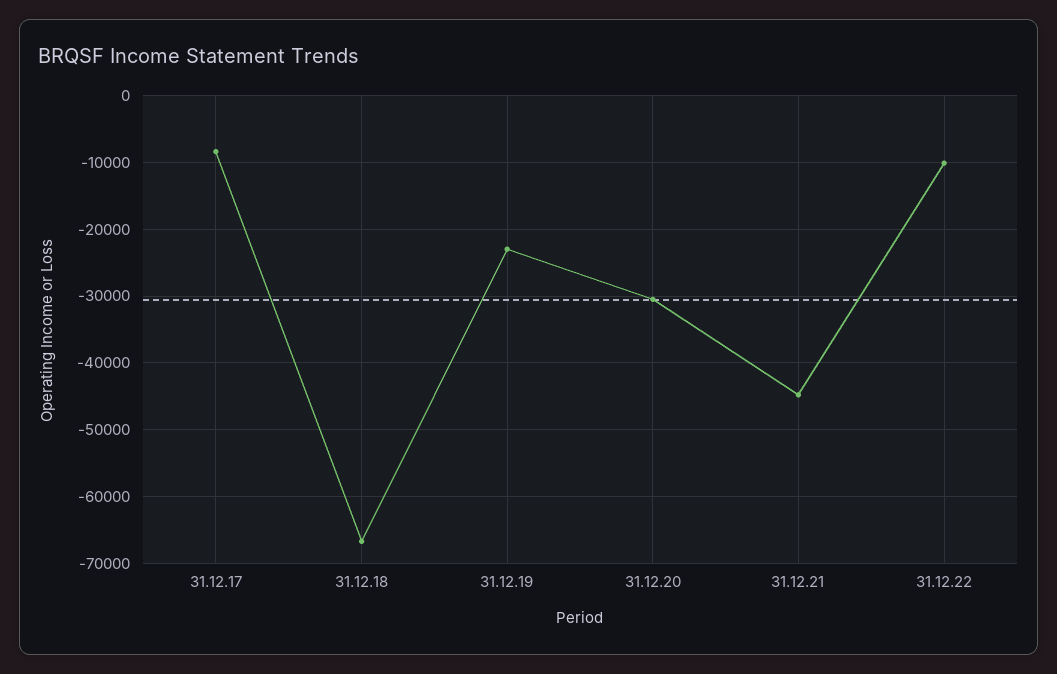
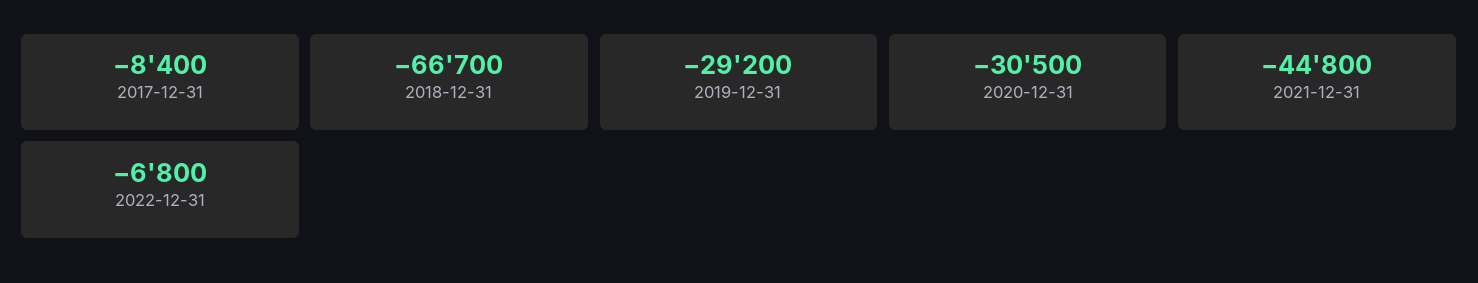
  {
    "31.12.17": -8400,
    "31.12.18": -66700,
-   "31.12.19": -23000,
+   "31.12.19": -29200,
    "31.12.20": -30500,
    "31.12.21": -44800,
-   "31.12.22": -10000
+   "31.12.22": -6800
  }

